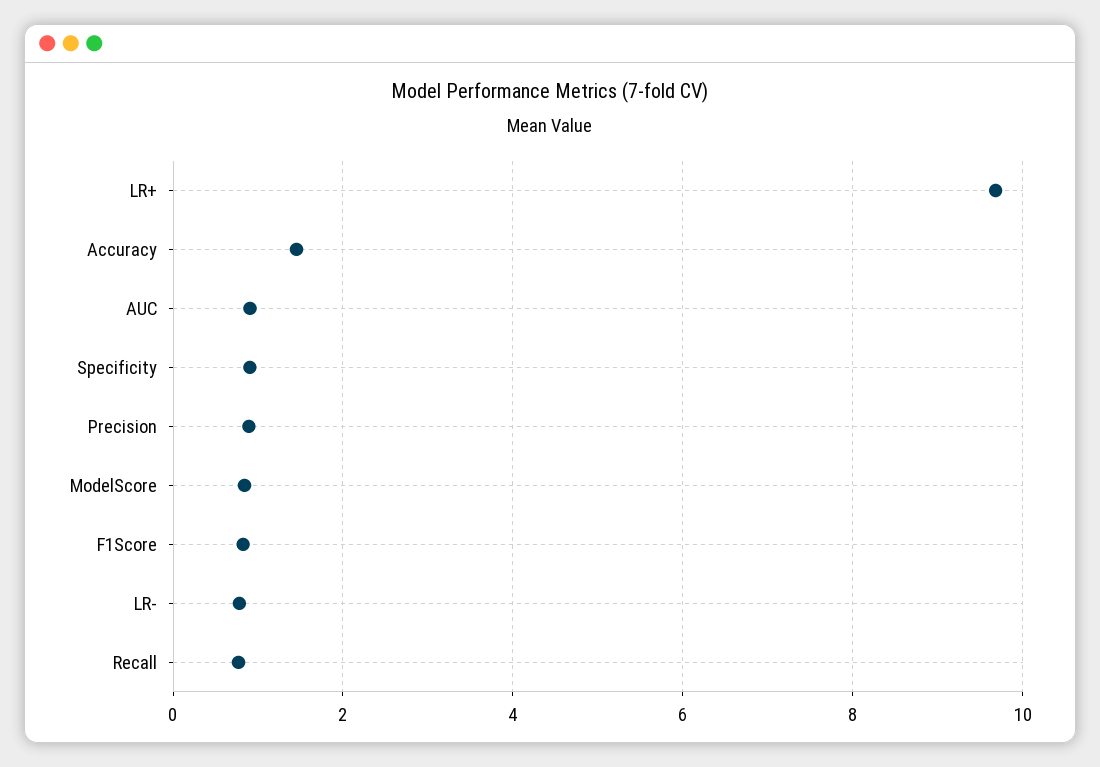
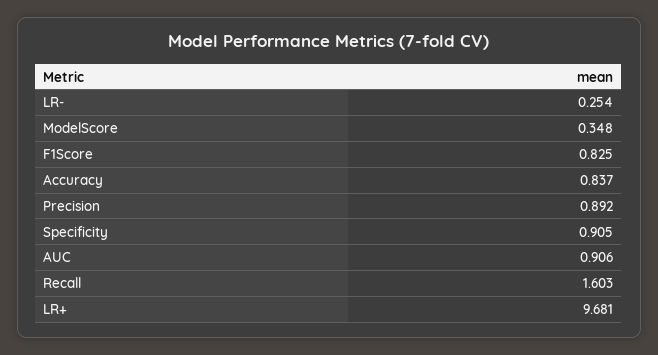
  {
    "LR+": 9.681,
-   "Accuracy": 1.4,
+   "Accuracy": 0.837,
    "AUC": 0.906,
    "Specificity": 0.905,
    "Precision": 0.892,
-   "ModelScore": 0.8,
+   "ModelScore": 0.348,
    "F1Score": 0.825,
-   "LR-": 0.8,
+   "LR-": 0.254,
-   "Recall": 0.8
+   "Recall": 1.603
  }

